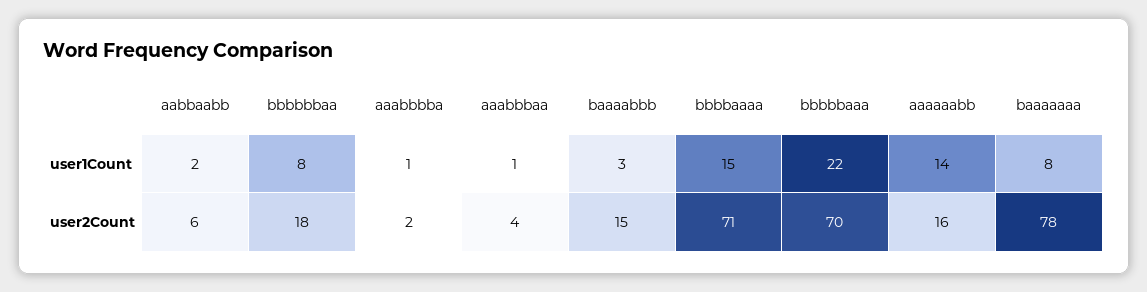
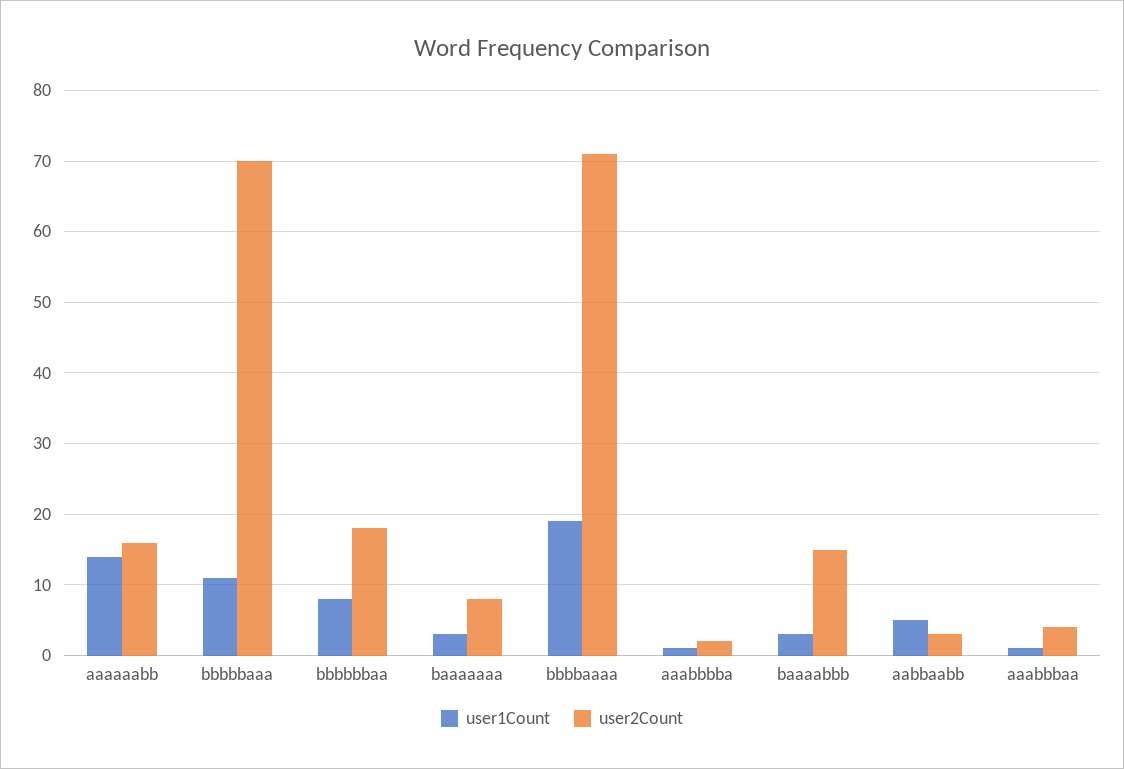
  {
    "user1Count": {
-     "aabbaabb": 2,
+     "aabbaabb": 5,
      "bbbbbbaa": 8,
      "aaabbbba": 1,
      "aaabbbaa": 1,
      "baaaabbb": 3,
-     "bbbbaaaa": 15,
+     "bbbbaaaa": 19,
-     "bbbbbaaa": 22,
+     "bbbbbaaa": 11,
      "aaaaaabb": 14,
-     "baaaaaaa": 8
+     "baaaaaaa": 3
    },
    "user2Count": {
-     "aabbaabb": 6,
+     "aabbaabb": 3,
      "bbbbbbaa": 18,
      "aaabbbba": 2,
      "aaabbbaa": 4,
      "baaaabbb": 15,
      "bbbbaaaa": 71,
      "bbbbbaaa": 70,
      "aaaaaabb": 16,
-     "baaaaaaa": 78
+     "baaaaaaa": 8
    }
  }

